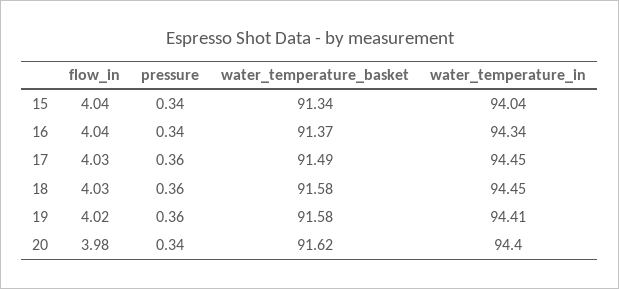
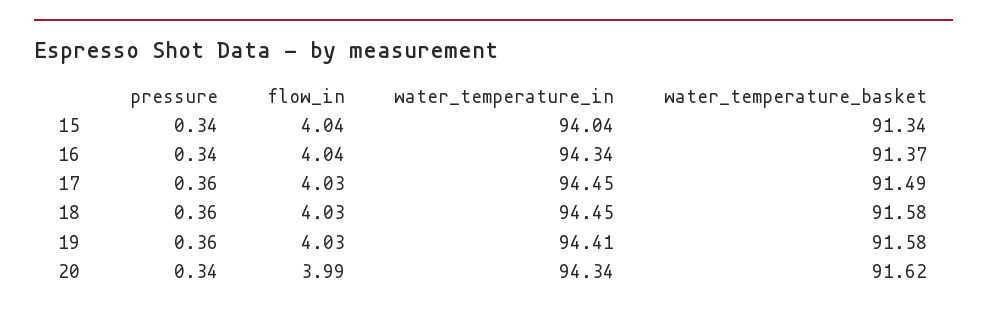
  {
    "flow_in": {
      "15": 4.04,
      "16": 4.04,
      "17": 4.03,
      "18": 4.03,
-     "19": 4.02,
+     "19": 4.03,
-     "20": 3.98
+     "20": 3.99
    },
    "pressure": {
      "15": 0.34,
      "16": 0.34,
      "17": 0.36,
      "18": 0.36,
      "19": 0.36,
      "20": 0.34
    },
    "water_temperature_basket": {
      "15": 91.34,
      "16": 91.37,
      "17": 91.49,
      "18": 91.58,
      "19": 91.58,
      "20": 91.62
    },
    "water_temperature_in": {
      "15": 94.04,
      "16": 94.34,
      "17": 94.45,
      "18": 94.45,
      "19": 94.41,
-     "20": 94.4
+     "20": 94.34
    }
  }

